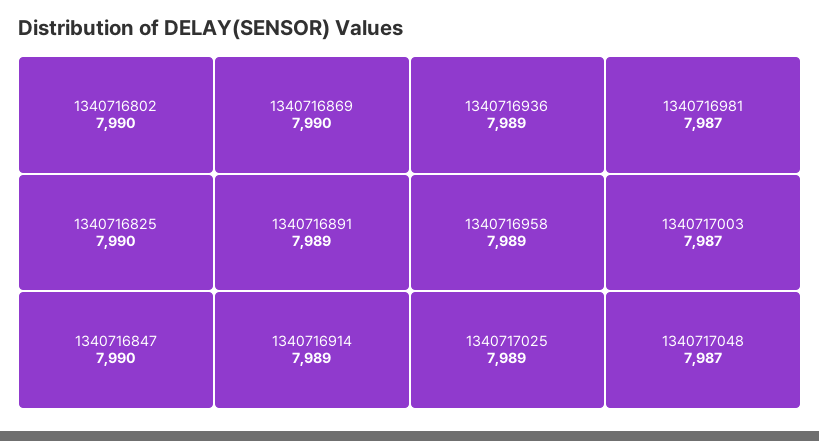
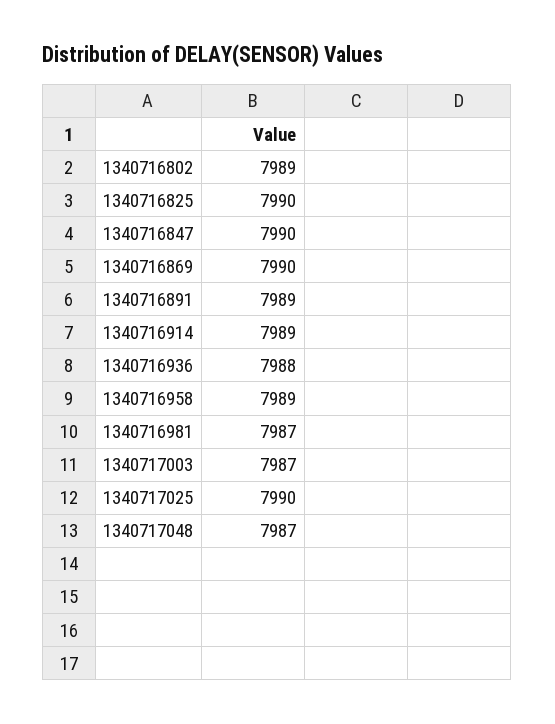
  {
-   "1340716802": 7990,
+   "1340716802": 7989,
    "1340716825": 7990,
    "1340716847": 7990,
    "1340716869": 7990,
    "1340716891": 7989,
    "1340716914": 7989,
-   "1340716936": 7989,
+   "1340716936": 7988,
    "1340716958": 7989,
-   "1340717025": 7989,
+   "1340717025": 7990,
    "1340716981": 7987,
    "1340717003": 7987,
    "1340717048": 7987
  }

